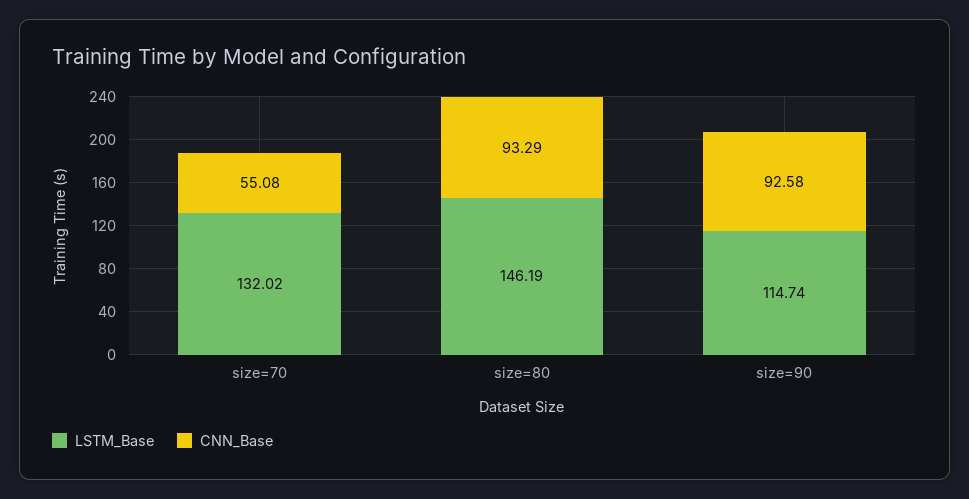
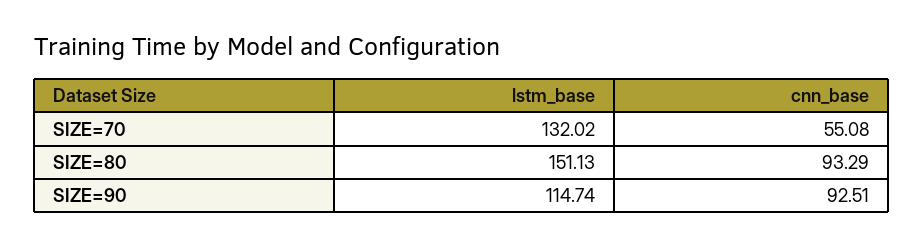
  {
    "LSTM_Base": {
      "size=70": 132.02,
-     "size=80": 146.19,
+     "size=80": 151.13,
      "size=90": 114.74
    },
    "CNN_Base": {
      "size=70": 55.08,
      "size=80": 93.29,
-     "size=90": 92.58
+     "size=90": 92.51
    }
  }

